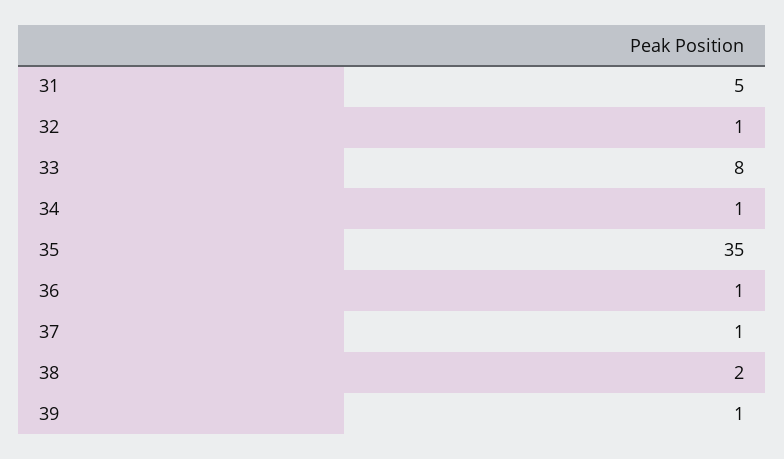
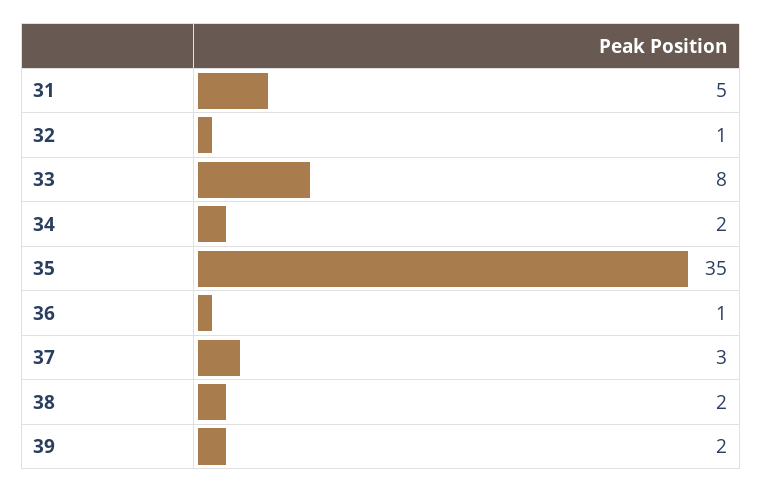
  {
    "31": 5,
    "32": 1,
    "33": 8,
-   "34": 1,
+   "34": 2,
    "35": 35,
    "36": 1,
-   "37": 1,
+   "37": 3,
    "38": 2,
-   "39": 1
+   "39": 2
  }

